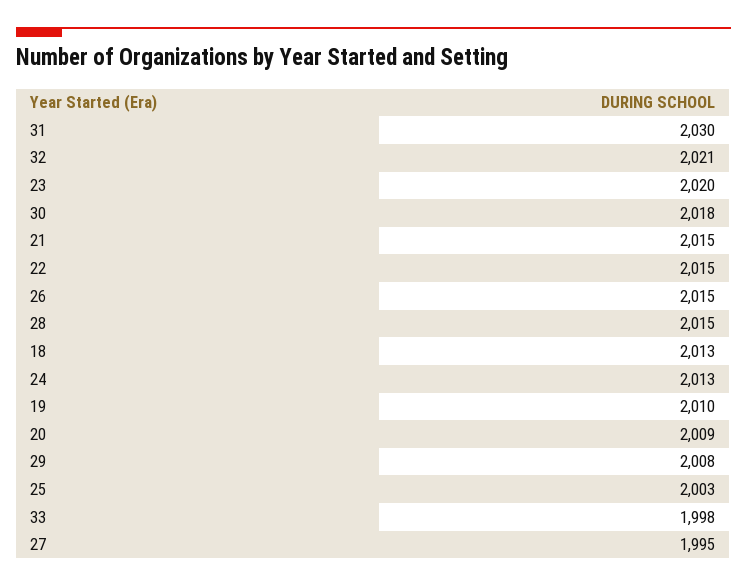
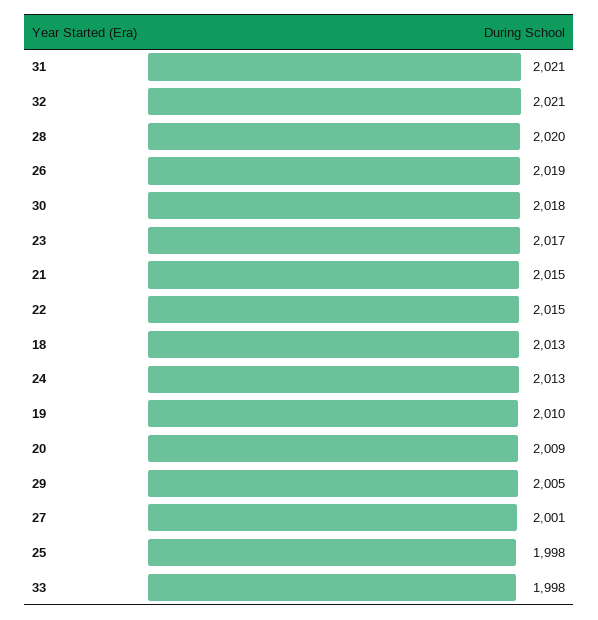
  {
-   "31": 2030,
+   "31": 2021,
    "32": 2021,
-   "23": 2020,
+   "23": 2017,
    "30": 2018,
    "21": 2015,
    "22": 2015,
-   "26": 2015,
+   "26": 2019,
-   "28": 2015,
+   "28": 2020,
    "18": 2013,
    "24": 2013,
    "19": 2010,
    "20": 2009,
-   "29": 2008,
+   "29": 2005,
-   "25": 2003,
+   "25": 1998,
    "33": 1998,
-   "27": 1995
+   "27": 2001
  }

